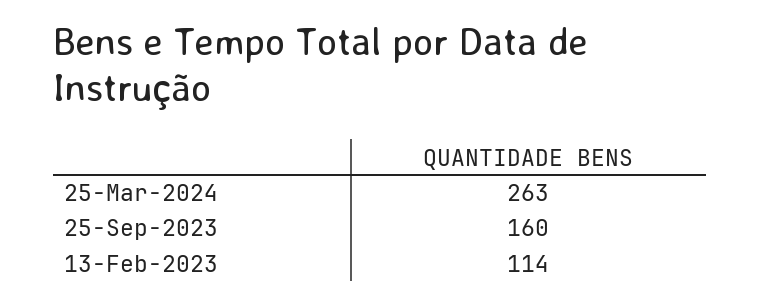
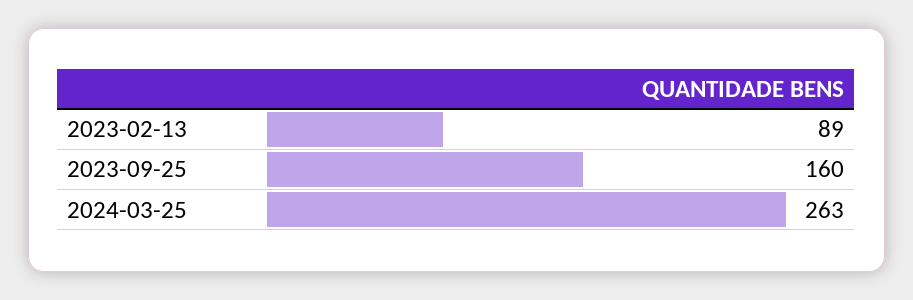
  {
    "25-Mar-2024": 263,
    "25-Sep-2023": 160,
-   "13-Feb-2023": 114
+   "13-Feb-2023": 89
  }

